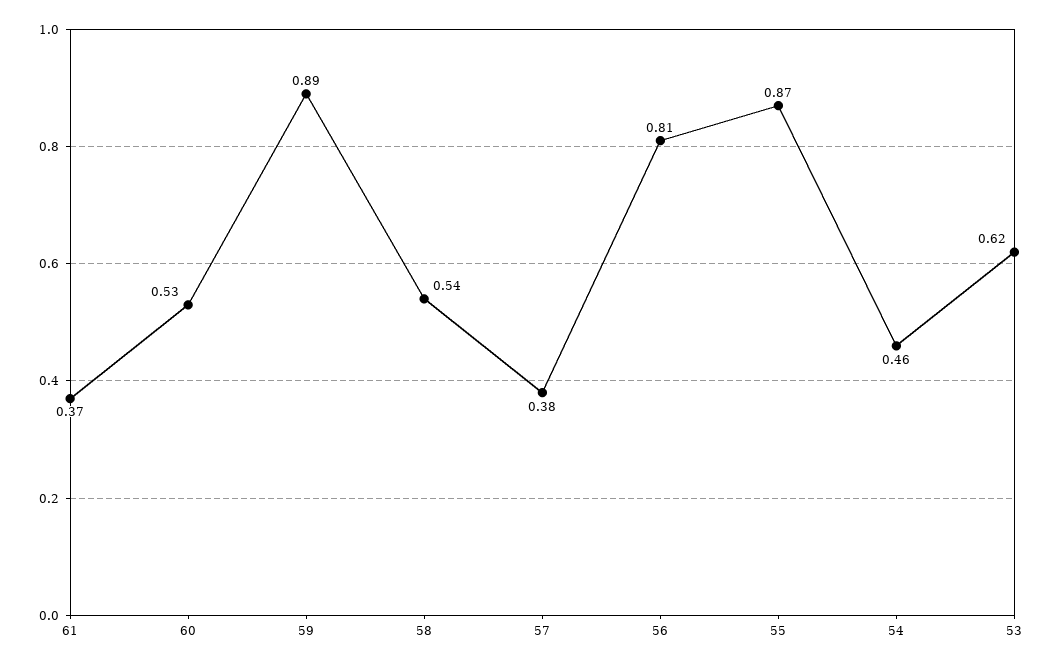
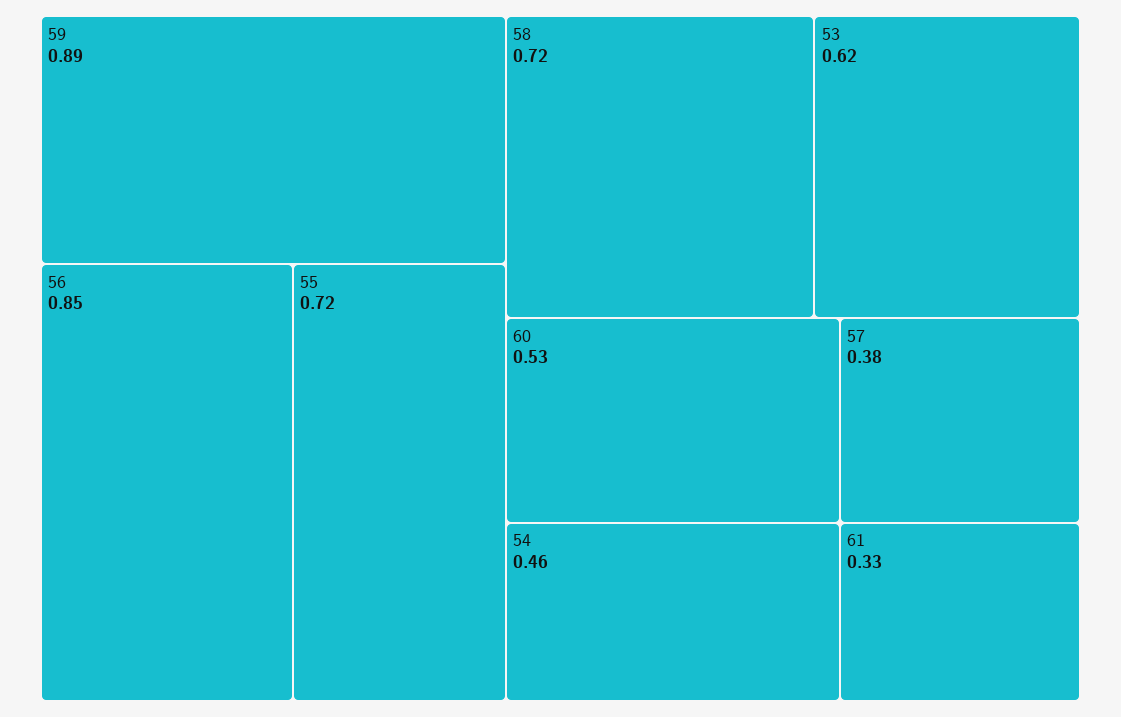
  {
-   "61": 0.37,
+   "61": 0.33,
    "60": 0.53,
    "59": 0.89,
-   "58": 0.54,
+   "58": 0.72,
    "57": 0.38,
-   "56": 0.81,
+   "56": 0.85,
-   "55": 0.87,
+   "55": 0.72,
    "54": 0.46,
    "53": 0.62
  }

